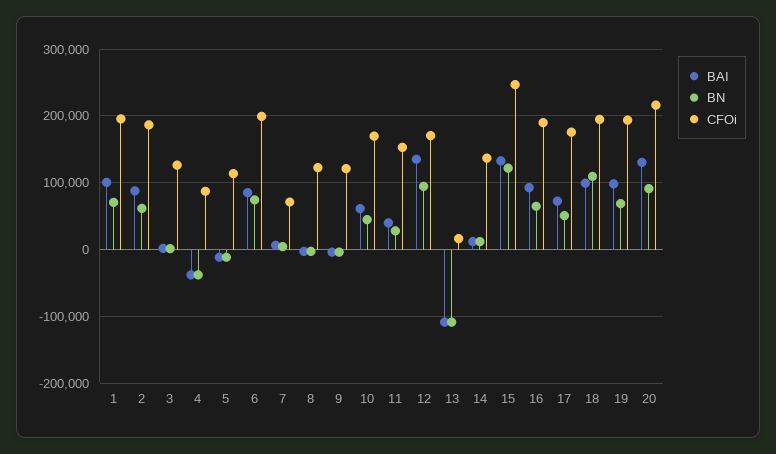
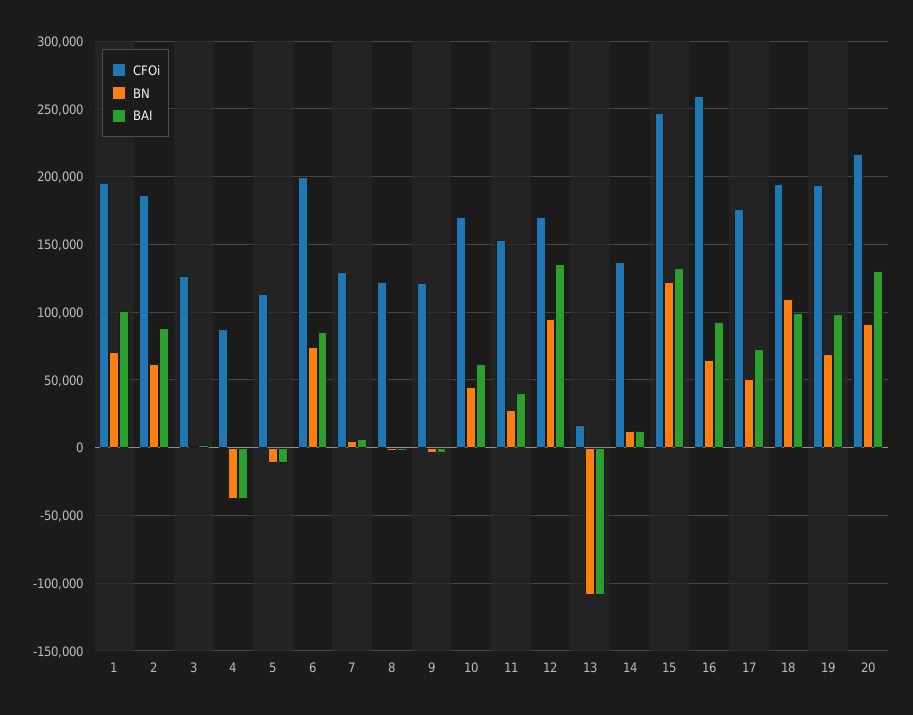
  {
    "BAI": {
      "1": 100000,
      "2": 90000,
      "3": 0,
      "4": -40000,
      "5": -10000,
      "6": 85000,
      "7": 5000,
      "8": 0,
      "9": -5000,
      "10": 60000,
      "11": 40000,
      "12": 135000,
      "13": -110000,
      "14": 10000,
      "15": 135000,
      "16": 95000,
      "17": 75000,
      "18": 100000,
      "19": 100000,
      "20": 130000
    },
    "BN": {
      "1": 70000,
      "2": 60000,
      "3": 0,
      "4": -40000,
      "5": -10000,
      "6": 75000,
      "7": 5000,
      "8": 0,
      "9": -5000,
      "10": 45000,
      "11": 30000,
      "12": 95000,
      "13": -110000,
      "14": 10000,
      "15": 120000,
      "16": 65000,
      "17": 50000,
      "18": 110000,
      "19": 70000,
      "20": 90000
    },
    "CFOi": {
      "1": 195000,
      "2": 185000,
      "3": 125000,
      "4": 85000,
      "5": 115000,
      "6": 200000,
-     "7": 70000,
+     "7": 130000,
      "8": 125000,
      "9": 120000,
      "10": 170000,
      "11": 155000,
      "12": 170000,
      "13": 15000,
      "14": 135000,
      "15": 245000,
-     "16": 190000,
+     "16": 260000,
      "17": 175000,
      "18": 195000,
      "19": 195000,
      "20": 215000
    }
  }

